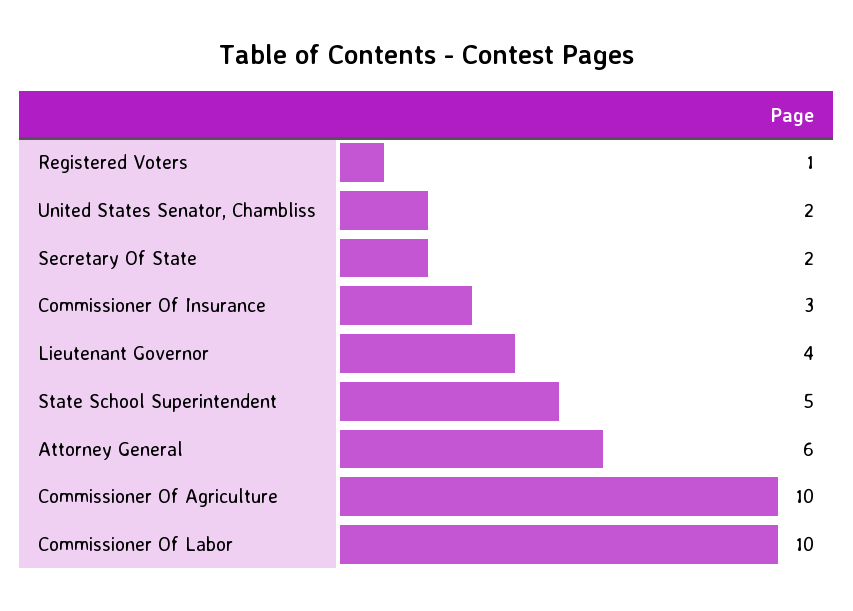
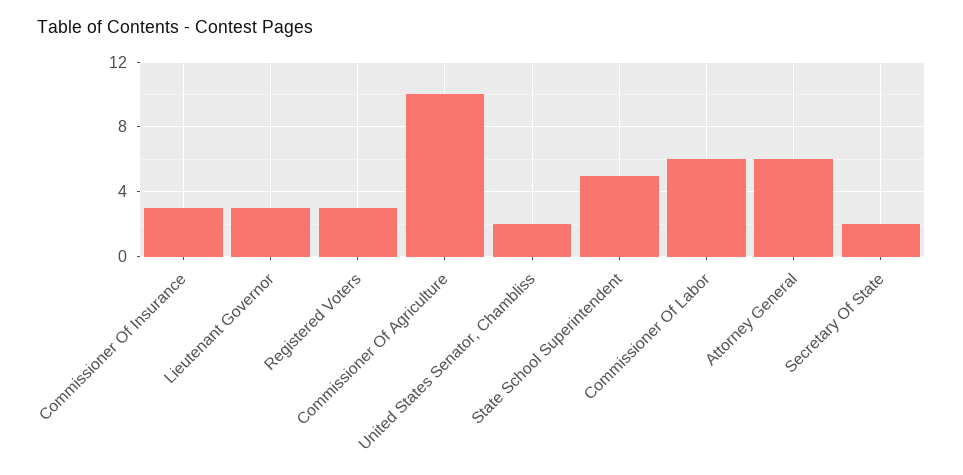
  {
-   "Registered Voters": 1,
+   "Registered Voters": 3,
    "United States Senator, Chambliss": 2,
    "Secretary Of State": 2,
    "Commissioner Of Insurance": 3,
-   "Lieutenant Governor": 4,
+   "Lieutenant Governor": 3,
    "State School Superintendent": 5,
    "Attorney General": 6,
    "Commissioner Of Agriculture": 10,
-   "Commissioner Of Labor": 10
+   "Commissioner Of Labor": 6
  }

